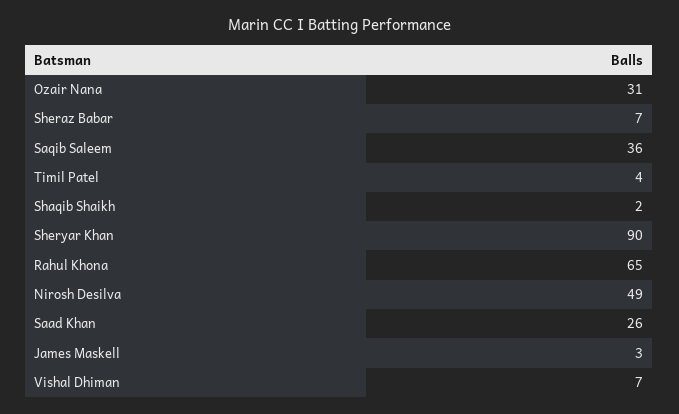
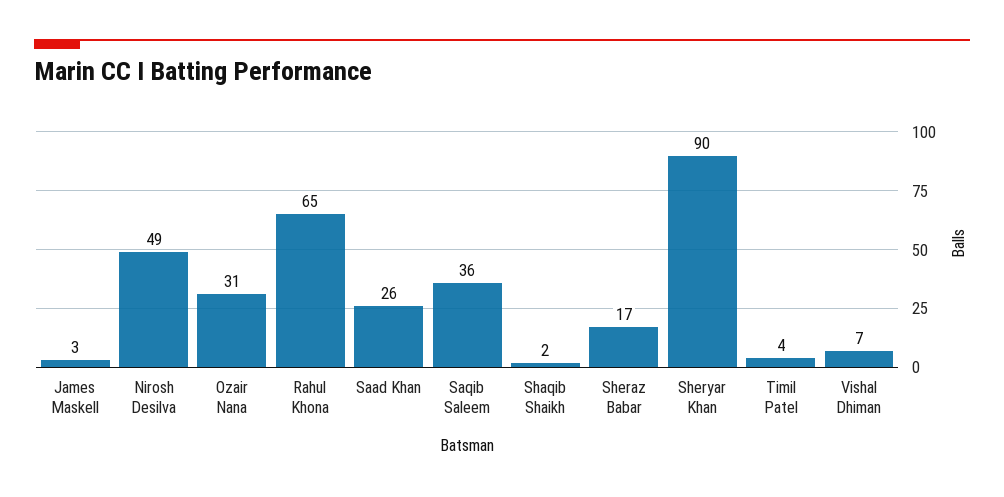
  {
    "Ozair Nana": 31,
-   "Sheraz Babar": 7,
+   "Sheraz Babar": 17,
    "Saqib Saleem": 36,
    "Timil Patel": 4,
    "Shaqib Shaikh": 2,
    "Sheryar Khan": 90,
    "Rahul Khona": 65,
    "Nirosh Desilva": 49,
    "Saad Khan": 26,
    "James Maskell": 3,
    "Vishal Dhiman": 7
  }

